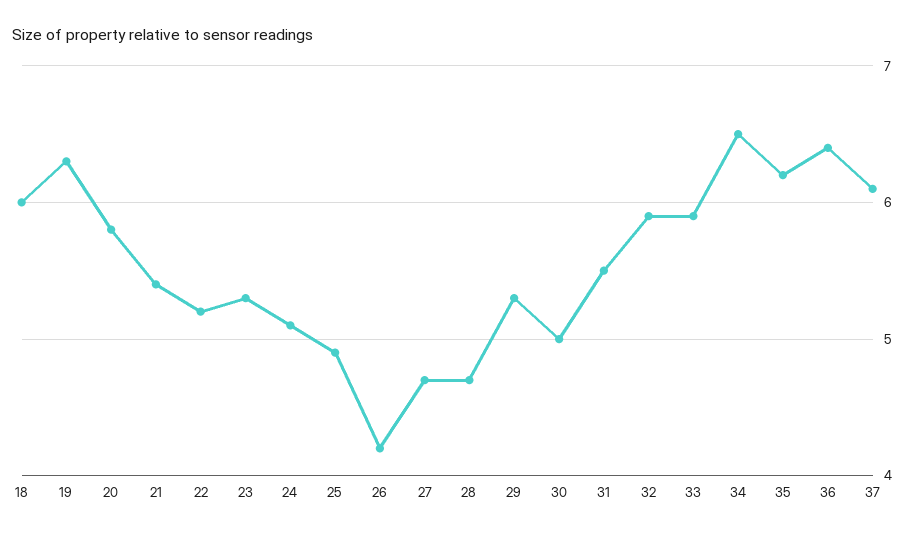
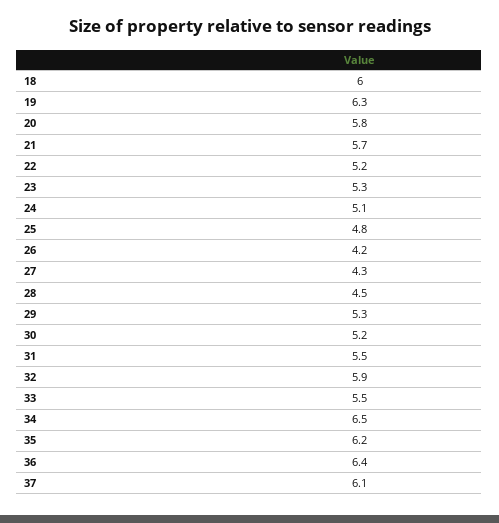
  {
    "18": 6,
    "19": 6.3,
    "20": 5.8,
-   "21": 5.4,
+   "21": 5.7,
    "22": 5.2,
    "23": 5.3,
    "24": 5.1,
-   "25": 4.9,
+   "25": 4.8,
    "26": 4.2,
-   "27": 4.7,
+   "27": 4.3,
-   "28": 4.7,
+   "28": 4.5,
    "29": 5.3,
-   "30": 5,
+   "30": 5.2,
    "31": 5.5,
    "32": 5.9,
-   "33": 5.9,
+   "33": 5.5,
    "34": 6.5,
    "35": 6.2,
    "36": 6.4,
    "37": 6.1
  }

